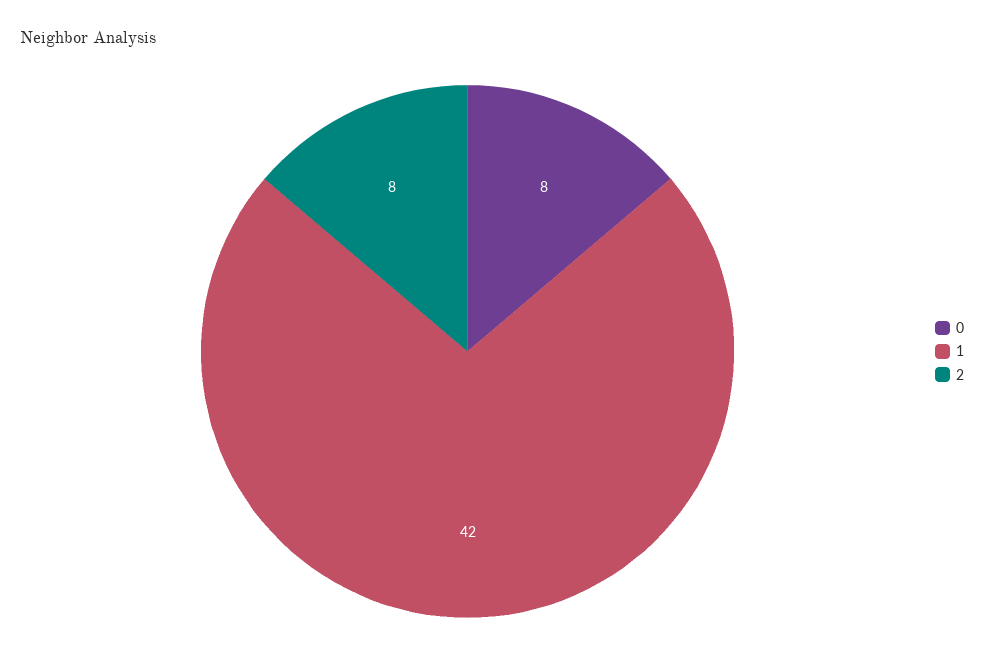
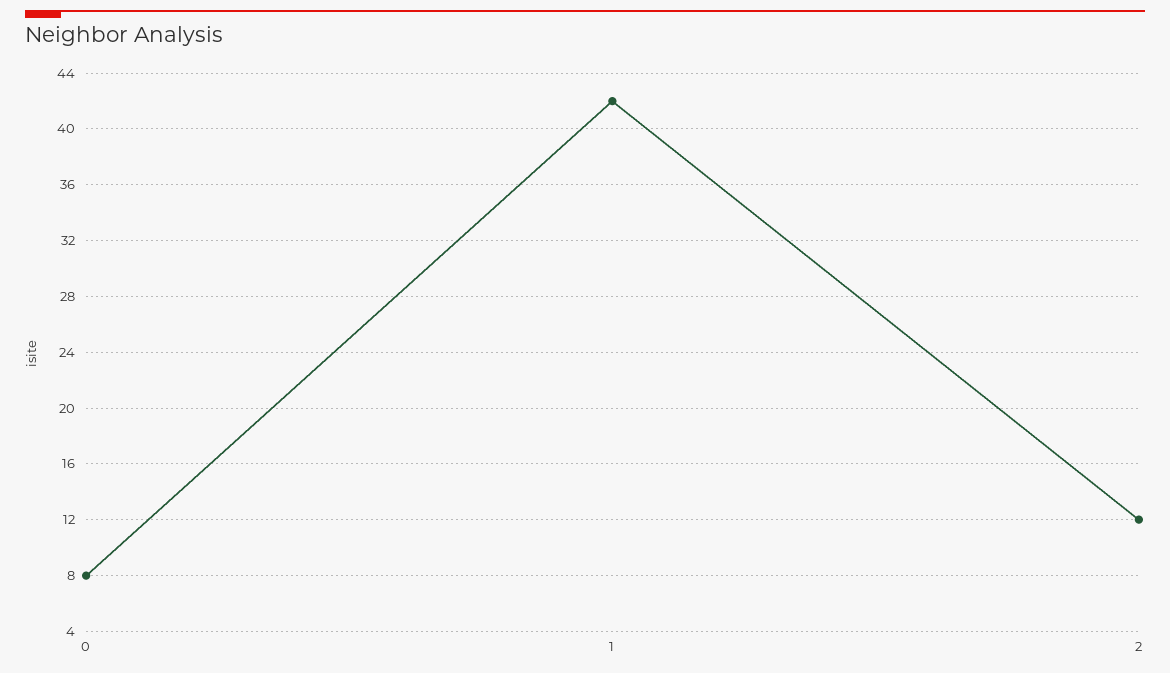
  {
    "0": 8,
    "1": 42,
-   "2": 8
+   "2": 12
  }

